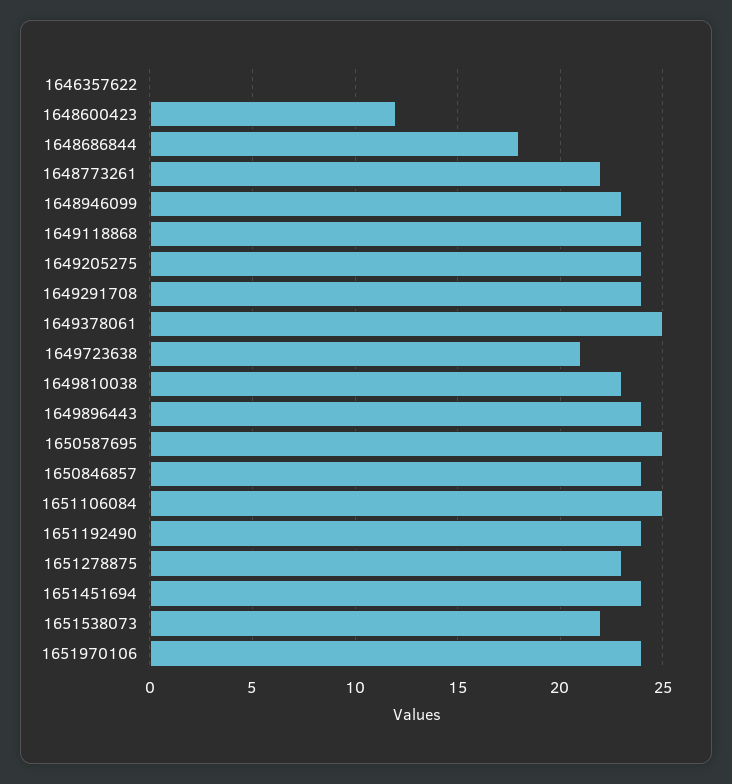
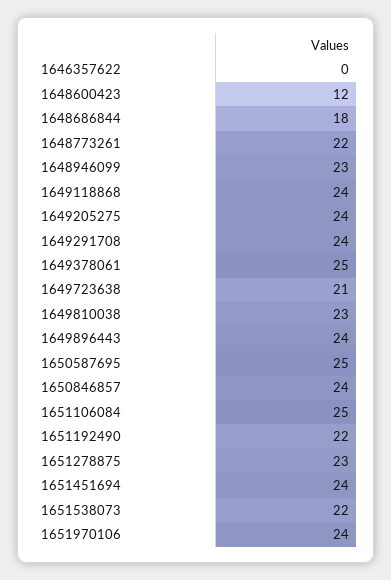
  {
    "1646357622": 0,
    "1648600423": 12,
    "1648686844": 18,
    "1648773261": 22,
    "1648946099": 23,
    "1649118868": 24,
    "1649205275": 24,
    "1649291708": 24,
    "1649378061": 25,
    "1649723638": 21,
    "1649810038": 23,
    "1649896443": 24,
    "1650587695": 25,
    "1650846857": 24,
    "1651106084": 25,
-   "1651192490": 24,
+   "1651192490": 22,
    "1651278875": 23,
    "1651451694": 24,
    "1651538073": 22,
    "1651970106": 24
  }

